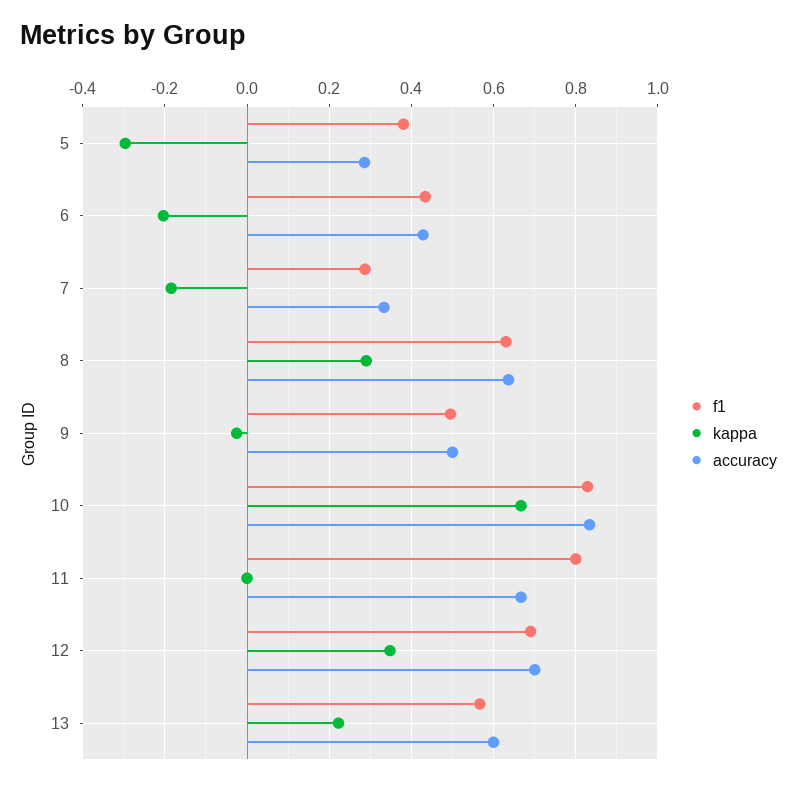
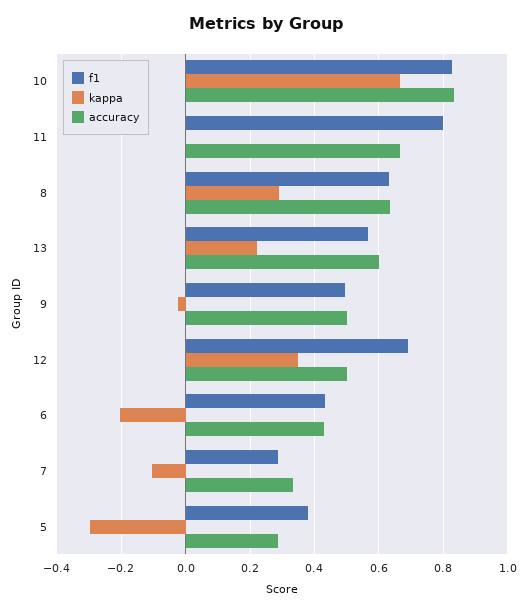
  {
    "f1": {
      "5": 0.38,
      "6": 0.44,
      "7": 0.28,
      "8": 0.64,
      "9": 0.5,
      "10": 0.82,
      "11": 0.8,
      "12": 0.7,
      "13": 0.56
    },
    "kappa": {
      "5": -0.3,
      "6": -0.2,
-     "7": -0.18,
+     "7": -0.1,
      "8": 0.3,
      "9": -0.02,
      "10": 0.66,
      "11": 0,
      "12": 0.34,
      "13": 0.22
    },
    "accuracy": {
      "5": 0.28,
      "6": 0.42,
      "7": 0.34,
      "8": 0.64,
      "9": 0.5,
      "10": 0.84,
      "11": 0.66,
-     "12": 0.7,
+     "12": 0.5,
      "13": 0.6
    }
  }

